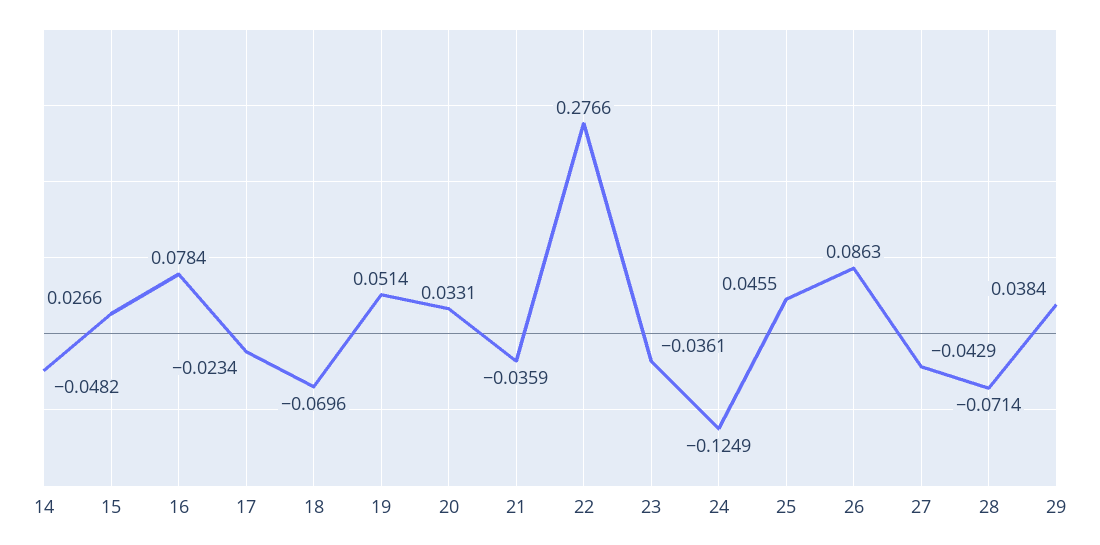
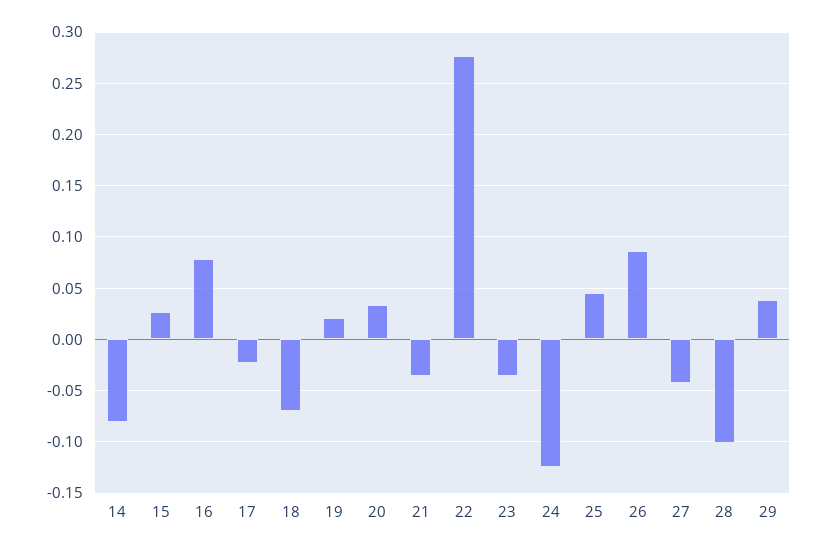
  {
-   "14": -0.0482,
+   "14": -0.08,
    "15": 0.0266,
    "16": 0.0784,
    "17": -0.0234,
    "18": -0.0696,
-   "19": 0.0514,
+   "19": 0.02,
    "20": 0.0331,
    "21": -0.0359,
    "22": 0.2766,
    "23": -0.0361,
    "24": -0.1249,
    "25": 0.0455,
    "26": 0.0863,
    "27": -0.0429,
-   "28": -0.0714,
+   "28": -0.1,
    "29": 0.0384
  }

